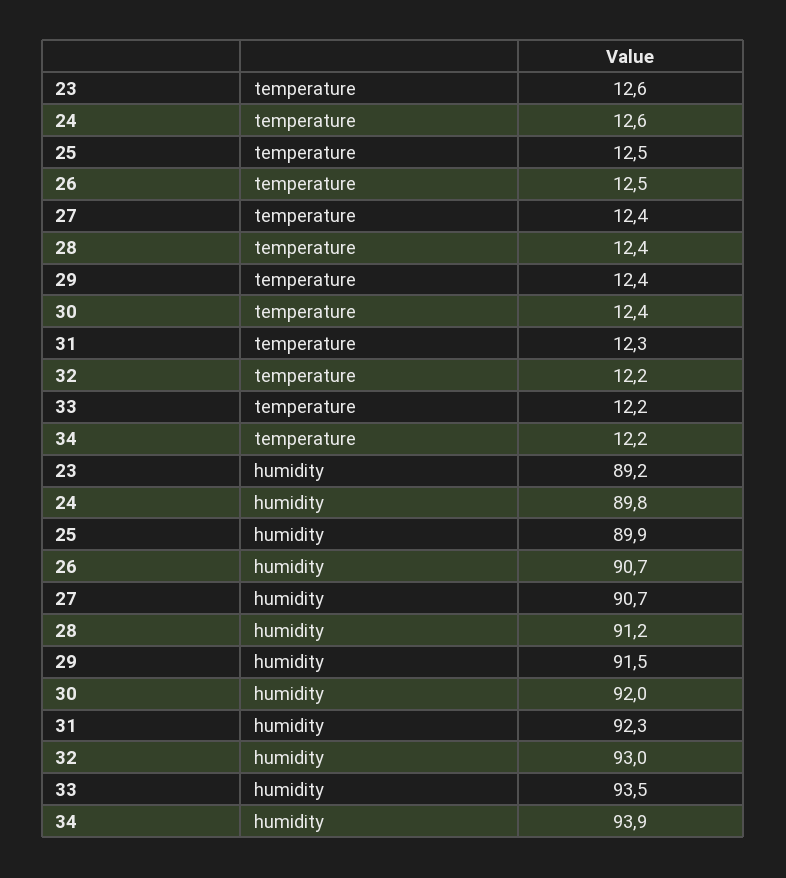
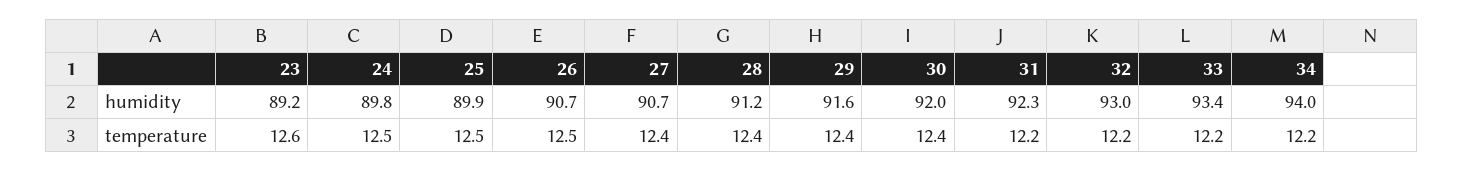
  {
    "23": {
      "temperature": 12.6,
      "humidity": 89.2
    },
    "24": {
-     "temperature": 12.6,
+     "temperature": 12.5,
      "humidity": 89.8
    },
    "25": {
      "temperature": 12.5,
      "humidity": 89.9
    },
    "26": {
      "temperature": 12.5,
      "humidity": 90.7
    },
    "27": {
      "temperature": 12.4,
      "humidity": 90.7
    },
    "28": {
      "temperature": 12.4,
      "humidity": 91.2
    },
    "29": {
      "temperature": 12.4,
-     "humidity": 91.5
+     "humidity": 91.6
    },
    "30": {
      "temperature": 12.4,
      "humidity": 92
    },
    "31": {
-     "temperature": 12.3,
+     "temperature": 12.2,
      "humidity": 92.3
    },
    "32": {
      "temperature": 12.2,
      "humidity": 93
    },
    "33": {
      "temperature": 12.2,
-     "humidity": 93.5
+     "humidity": 93.4
    },
    "34": {
      "temperature": 12.2,
-     "humidity": 93.9
+     "humidity": 94
    }
  }

